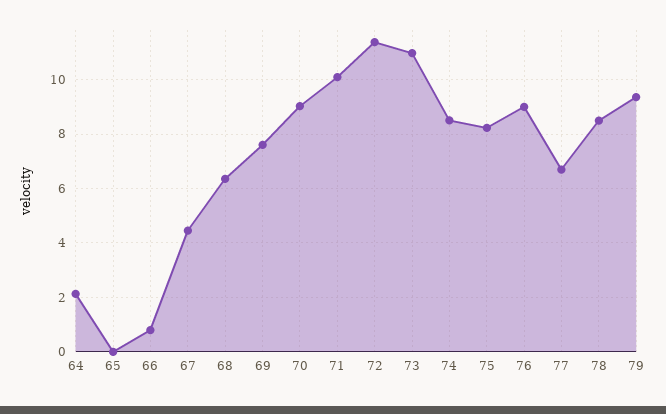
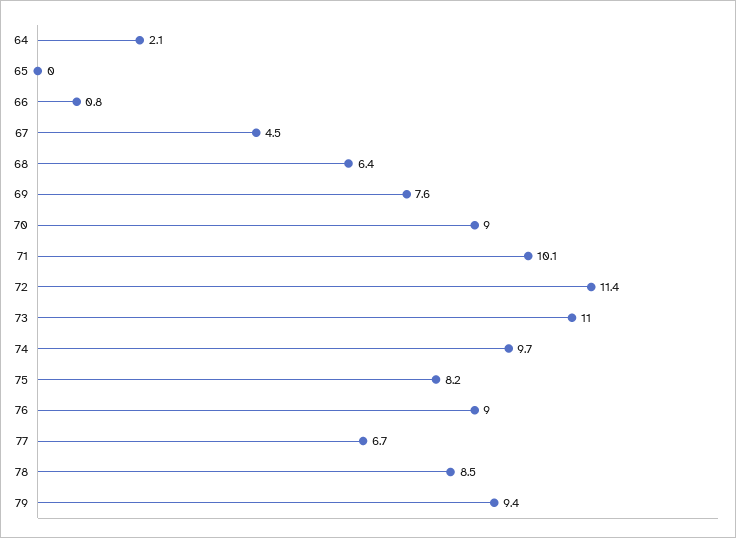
  {
    "64": 2.1,
    "65": 0,
    "66": 0.8,
    "67": 4.5,
    "68": 6.4,
    "69": 7.6,
    "70": 9,
    "71": 10.1,
    "72": 11.4,
    "73": 11,
-   "74": 8.5,
+   "74": 9.7,
    "75": 8.2,
    "76": 9,
    "77": 6.7,
    "78": 8.5,
    "79": 9.4
  }

